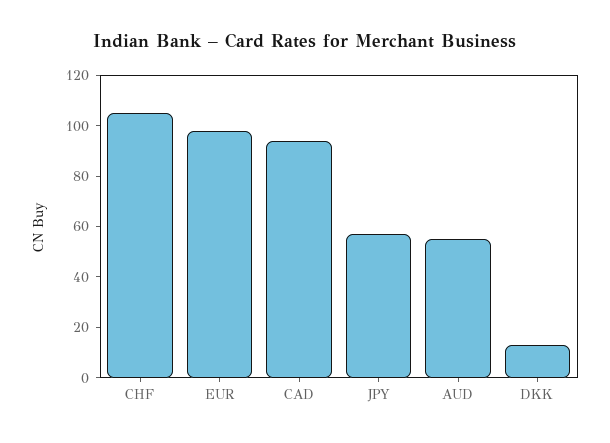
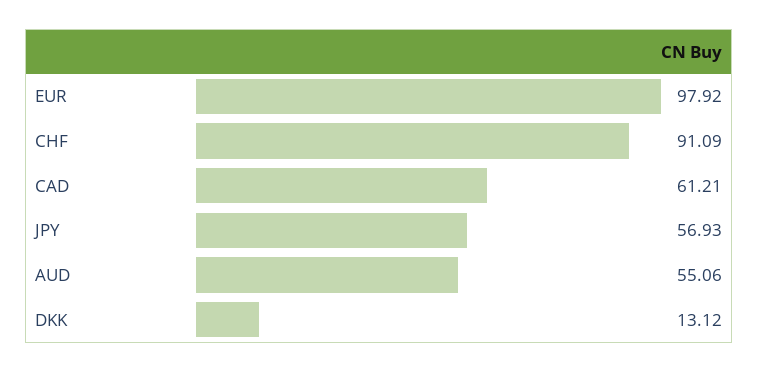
  {
-   "CHF": 105,
+   "CHF": 91.09,
    "EUR": 97.92,
-   "CAD": 95,
+   "CAD": 61.21,
    "JPY": 56.93,
    "AUD": 55.06,
    "DKK": 13.12
  }

